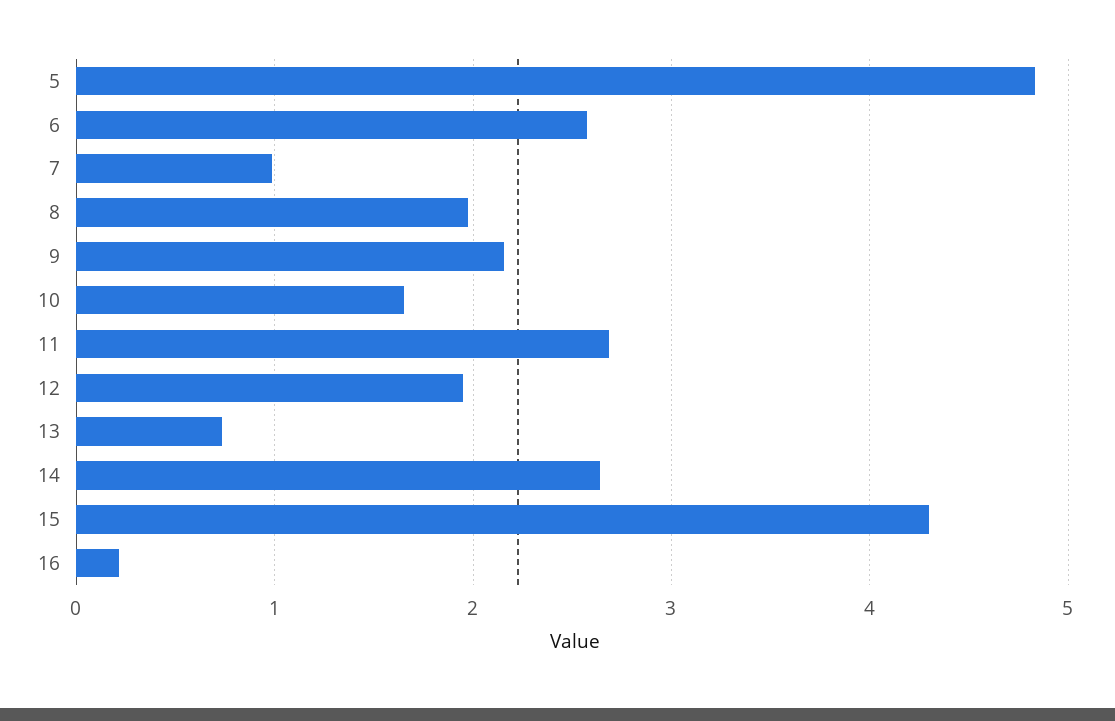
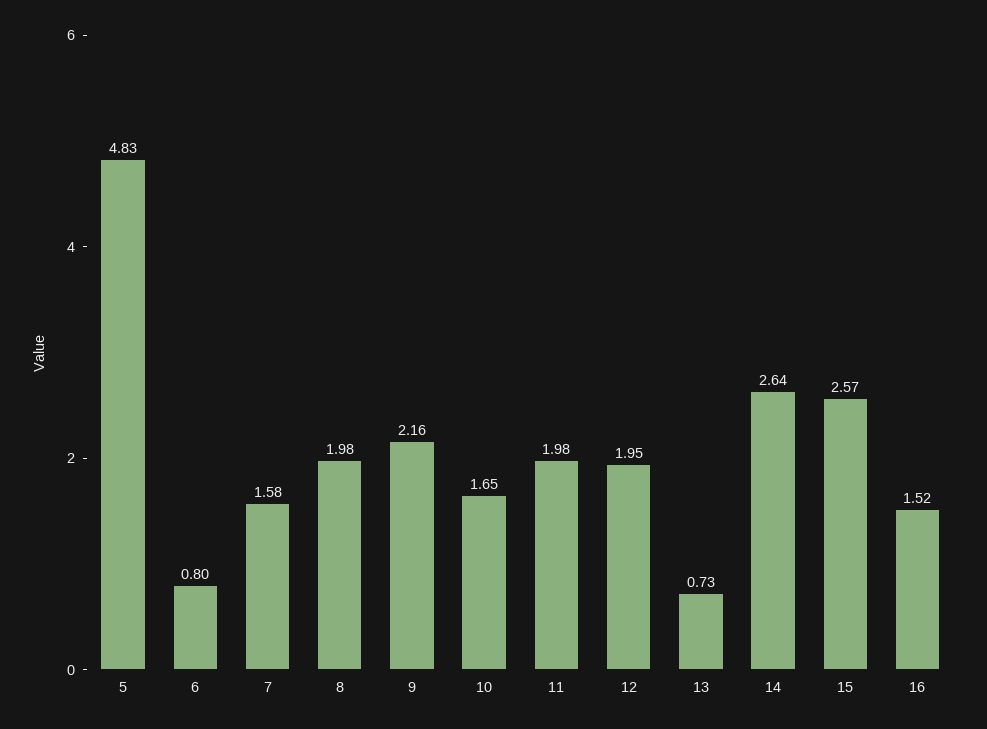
  {
    "5": 4.83,
-   "6": 2.6,
+   "6": 0.8,
-   "7": 1,
+   "7": 1.58,
    "8": 1.98,
    "9": 2.16,
    "10": 1.65,
-   "11": 2.7,
+   "11": 1.98,
    "12": 1.95,
    "13": 0.73,
    "14": 2.64,
-   "15": 4.3,
+   "15": 2.57,
-   "16": 0.2
+   "16": 1.52
  }

